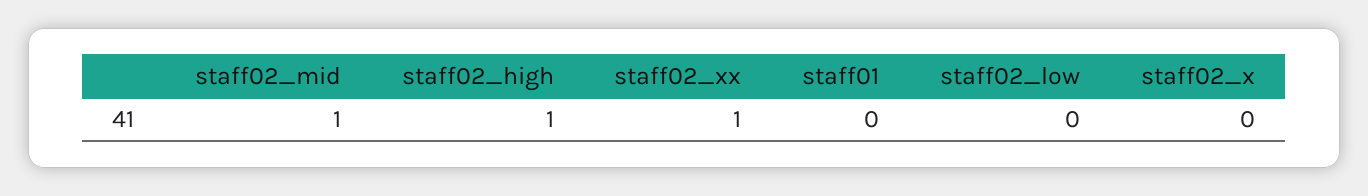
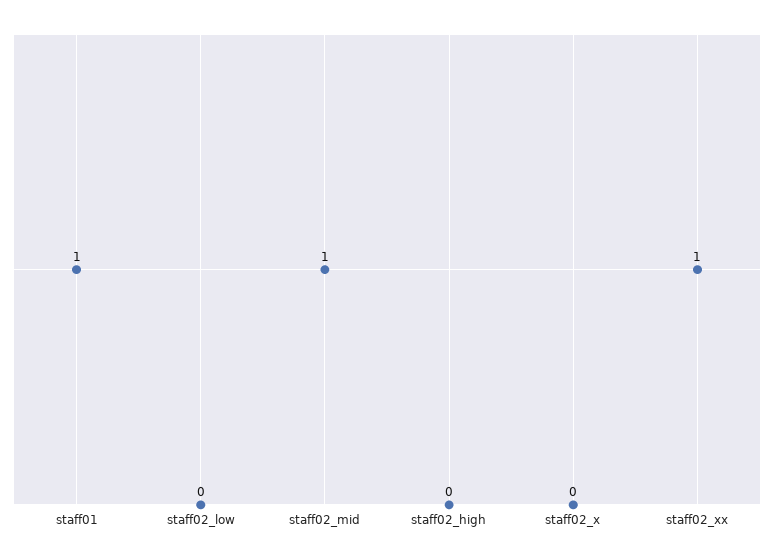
  {
    "staff02_mid": 1,
-   "staff02_high": 1,
+   "staff02_high": 0,
    "staff02_xx": 1,
-   "staff01": 0,
+   "staff01": 1,
    "staff02_low": 0,
    "staff02_x": 0
  }

